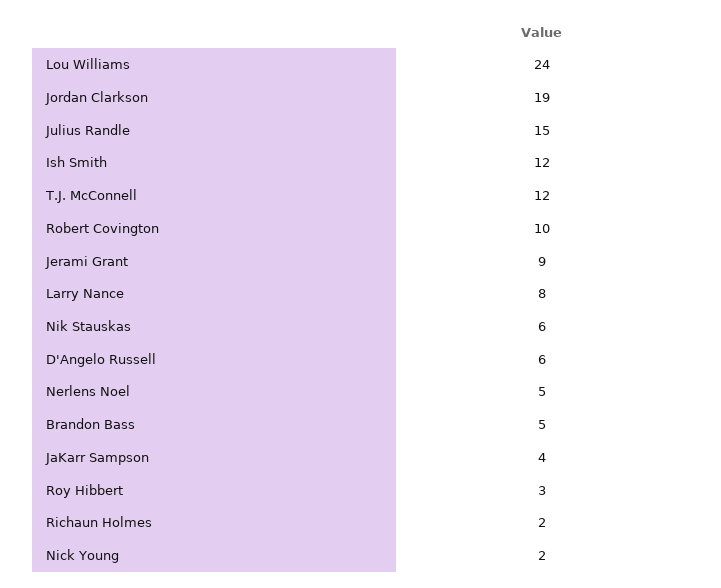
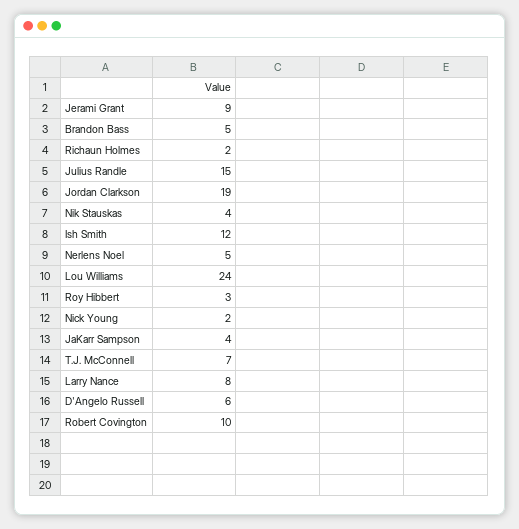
  {
    "Lou Williams": 24,
    "Jordan Clarkson": 19,
    "Julius Randle": 15,
    "Ish Smith": 12,
-   "T.J. McConnell": 12,
+   "T.J. McConnell": 7,
    "Robert Covington": 10,
    "Jerami Grant": 9,
    "Larry Nance": 8,
-   "Nik Stauskas": 6,
+   "Nik Stauskas": 4,
    "D'Angelo Russell": 6,
    "Nerlens Noel": 5,
    "Brandon Bass": 5,
    "JaKarr Sampson": 4,
    "Roy Hibbert": 3,
    "Richaun Holmes": 2,
    "Nick Young": 2
  }

